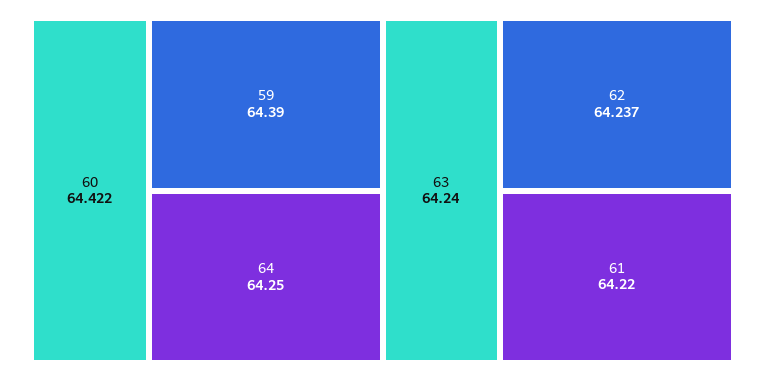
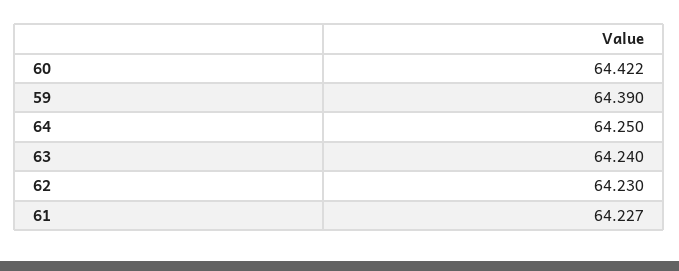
  {
    "60": 64.422,
    "59": 64.39,
    "64": 64.25,
    "63": 64.24,
-   "62": 64.237,
+   "62": 64.23,
-   "61": 64.22
+   "61": 64.227
  }

